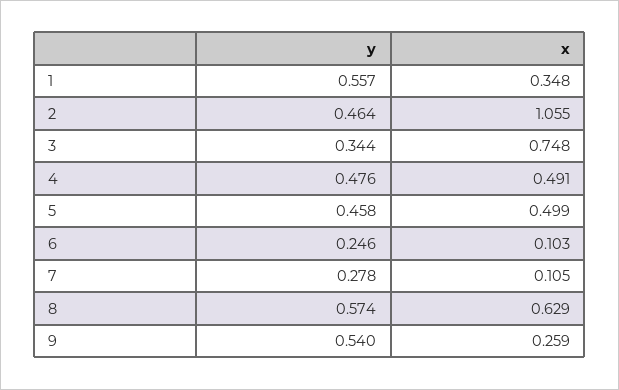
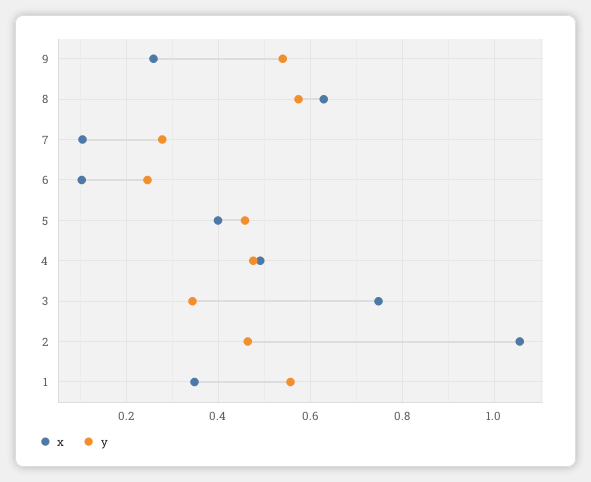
  {
    "y": {
      "1": 0.557,
      "2": 0.464,
      "3": 0.344,
      "4": 0.476,
      "5": 0.458,
      "6": 0.246,
      "7": 0.278,
      "8": 0.574,
      "9": 0.54
    },
    "x": {
      "1": 0.348,
      "2": 1.055,
      "3": 0.748,
      "4": 0.491,
-     "5": 0.499,
+     "5": 0.4,
      "6": 0.103,
      "7": 0.105,
      "8": 0.629,
      "9": 0.259
    }
  }

